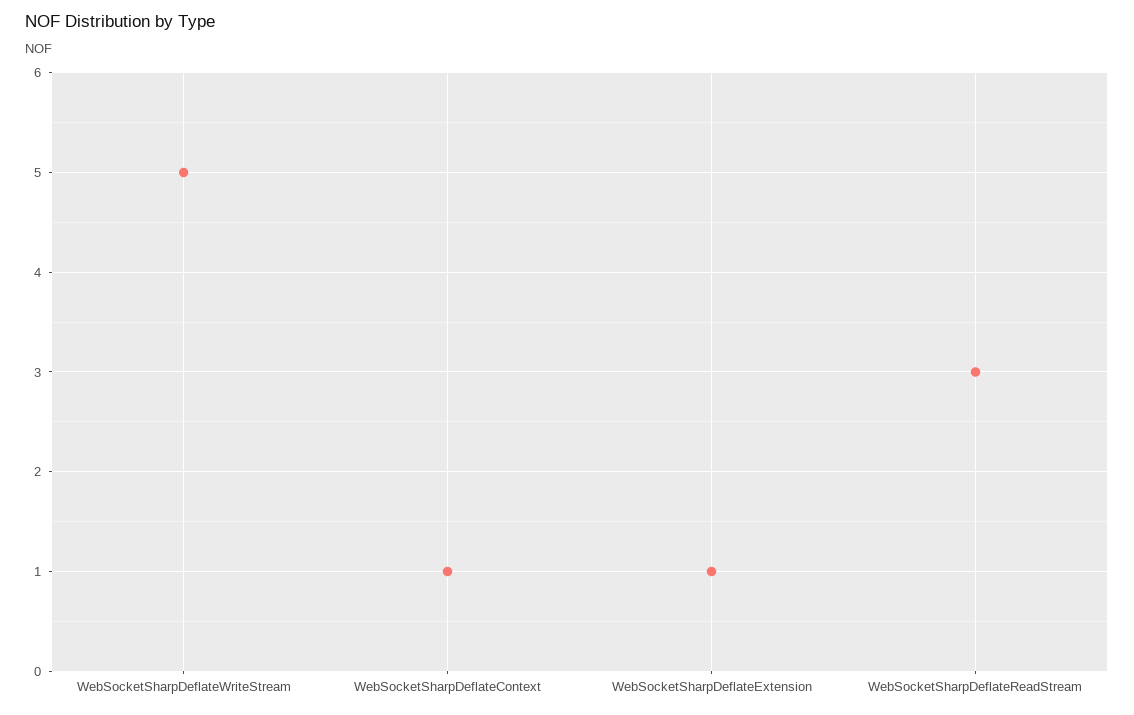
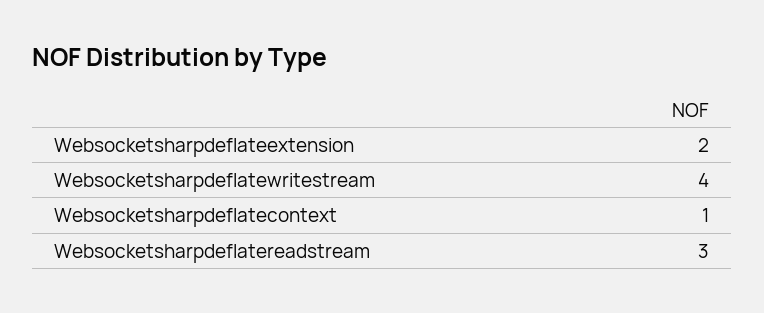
  {
-   "WebSocketSharpDeflateWriteStream": 5,
+   "WebSocketSharpDeflateWriteStream": 4,
    "WebSocketSharpDeflateContext": 1,
-   "WebSocketSharpDeflateExtension": 1,
+   "WebSocketSharpDeflateExtension": 2,
    "WebSocketSharpDeflateReadStream": 3
  }

